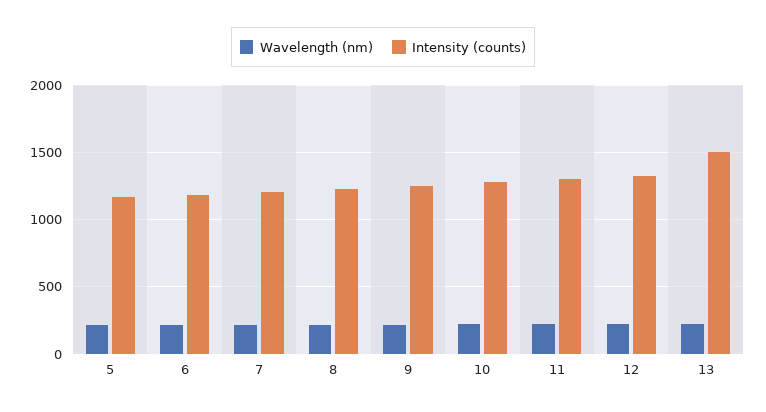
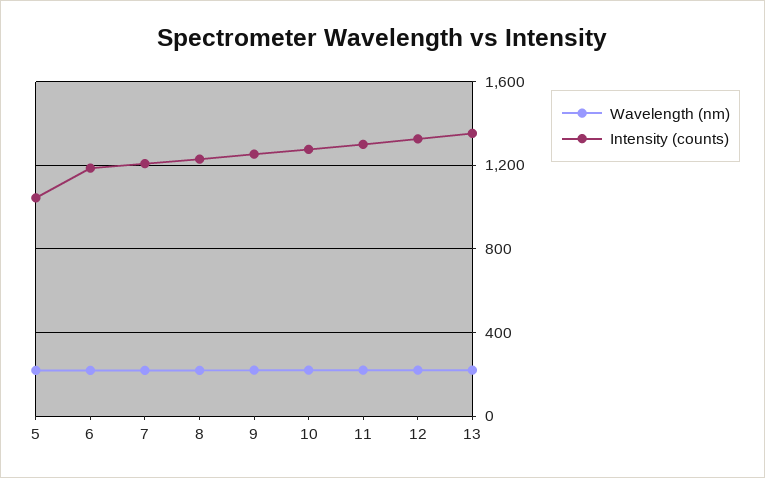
  {
    "Wavelength (nm)": {
      "5": 200,
      "6": 200,
      "7": 200,
      "8": 200,
      "9": 200,
      "10": 200,
      "11": 200,
      "12": 200,
      "13": 200
    },
    "Intensity (counts)": {
-     "5": 1150,
+     "5": 1050,
      "6": 1200,
      "7": 1200,
      "8": 1250,
      "9": 1250,
      "10": 1300,
      "11": 1300,
      "12": 1350,
-     "13": 1500
+     "13": 1350
    }
  }

